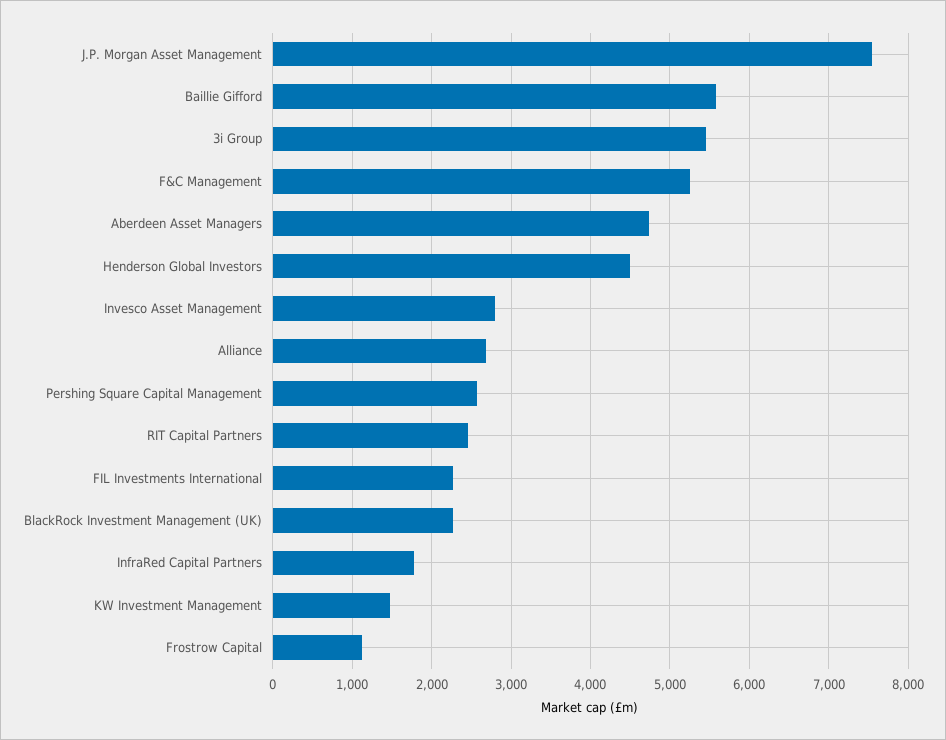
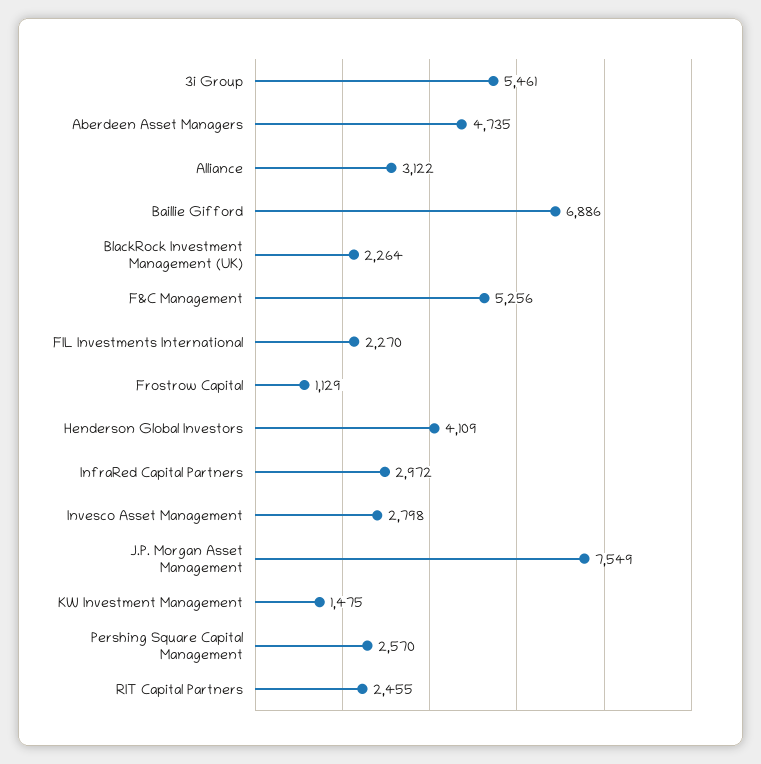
  {
    "J.P. Morgan Asset Management": 7549,
-   "Baillie Gifford": 5600,
+   "Baillie Gifford": 6886,
    "3i Group": 5461,
    "F&C Management": 5256,
    "Aberdeen Asset Managers": 4735,
-   "Henderson Global Investors": 4500,
+   "Henderson Global Investors": 4109,
    "Invesco Asset Management": 2798,
-   "Alliance": 2700,
+   "Alliance": 3122,
    "Pershing Square Capital Management": 2570,
    "RIT Capital Partners": 2455,
    "FIL Investments International": 2270,
    "BlackRock Investment Management (UK)": 2264,
-   "InfraRed Capital Partners": 1800,
+   "InfraRed Capital Partners": 2972,
    "KW Investment Management": 1475,
    "Frostrow Capital": 1129
  }

